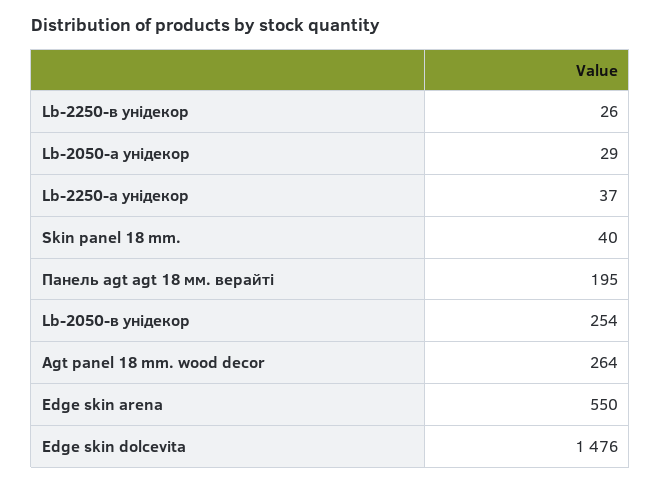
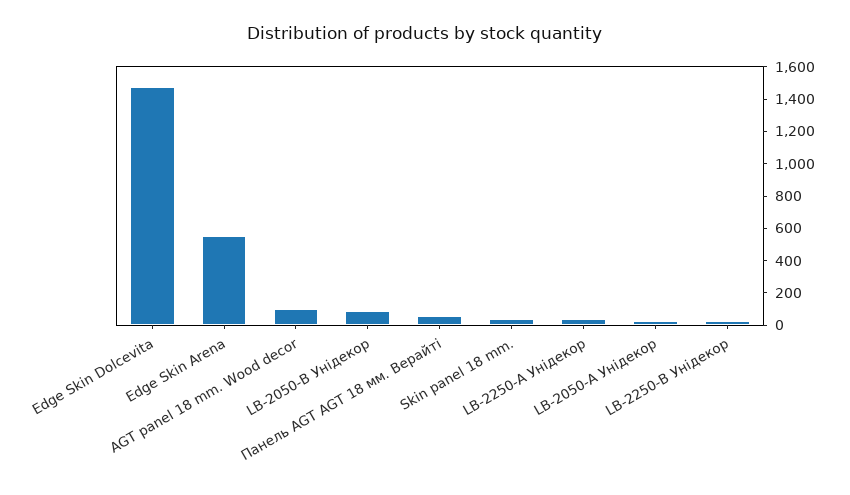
  {
    "Lb-2250-в унідекор": 26,
    "Lb-2050-а унідекор": 29,
    "Lb-2250-а унідекор": 37,
    "Skin panel 18 mm.": 40,
-   "Панель agt agt 18 мм. верайті": 195,
+   "Панель agt agt 18 мм. верайті": 50,
-   "Lb-2050-в унідекор": 254,
+   "Lb-2050-в унідекор": 100,
-   "Agt panel 18 mm. wood decor": 264,
+   "Agt panel 18 mm. wood decor": 100,
    "Edge skin arena": 550,
    "Edge skin dolcevita": 1476
  }

